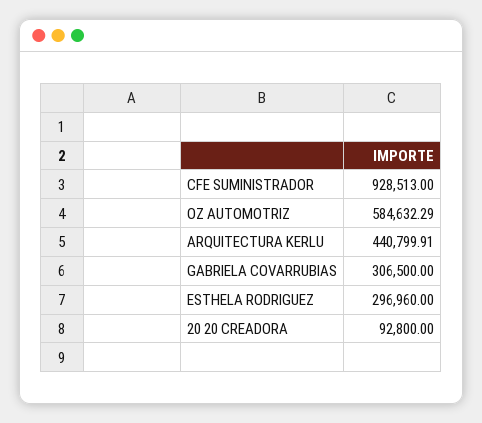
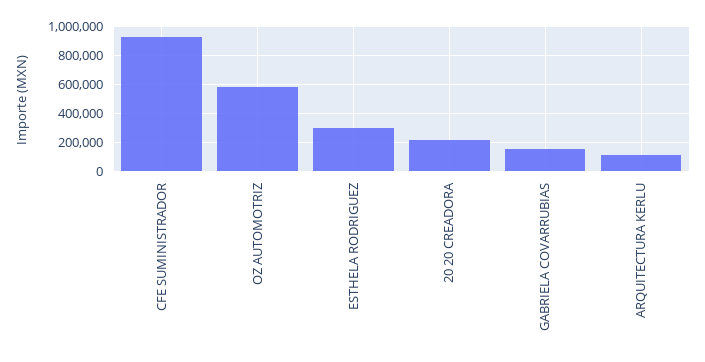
  {
    "CFE SUMINISTRADOR": 928513,
    "OZ AUTOMOTRIZ": 584632.29,
-   "ARQUITECTURA KERLU": 440799.91,
+   "ARQUITECTURA KERLU": 100000,
-   "GABRIELA COVARRUBIAS": 306500,
+   "GABRIELA COVARRUBIAS": 150000,
    "ESTHELA RODRIGUEZ": 296960,
-   "20 20 CREADORA": 92800
+   "20 20 CREADORA": 200000
  }

